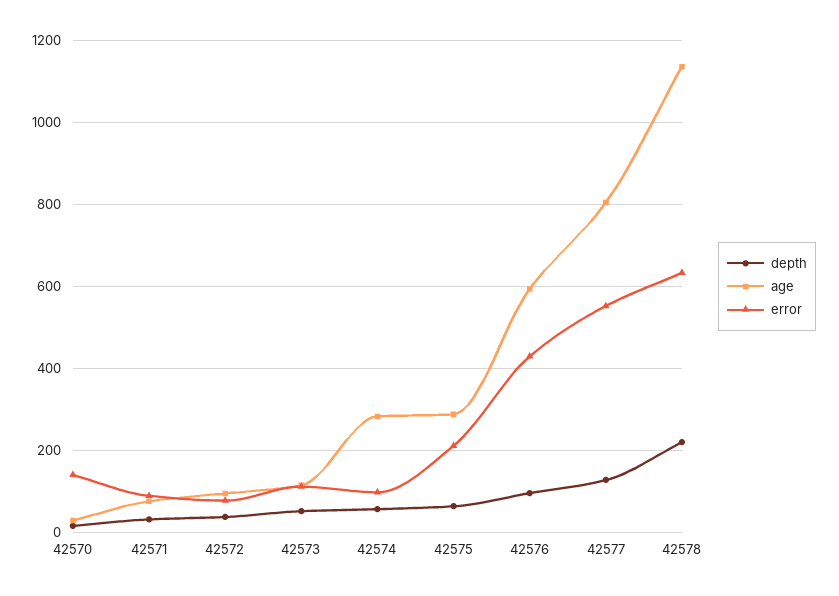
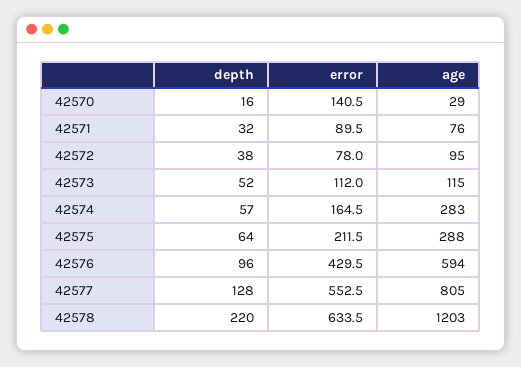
  {
    "depth": {
      "42570": 16,
      "42571": 32,
      "42572": 38,
      "42573": 52,
      "42574": 57,
      "42575": 64,
      "42576": 96,
      "42577": 128,
      "42578": 220
    },
    "age": {
      "42570": 29,
      "42571": 76,
      "42572": 95,
      "42573": 115,
      "42574": 283,
      "42575": 288,
      "42576": 594,
      "42577": 805,
-     "42578": 1140
+     "42578": 1203
    },
    "error": {
      "42570": 140.5,
      "42571": 89.5,
      "42572": 78,
      "42573": 112,
-     "42574": 100,
+     "42574": 164.5,
      "42575": 211.5,
      "42576": 429.5,
      "42577": 552.5,
      "42578": 633.5
    }
  }

